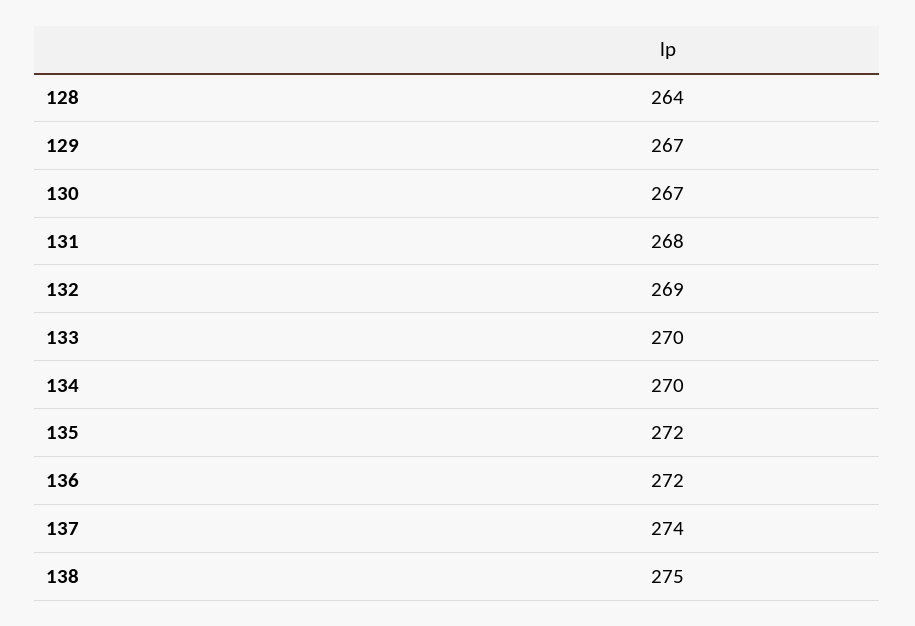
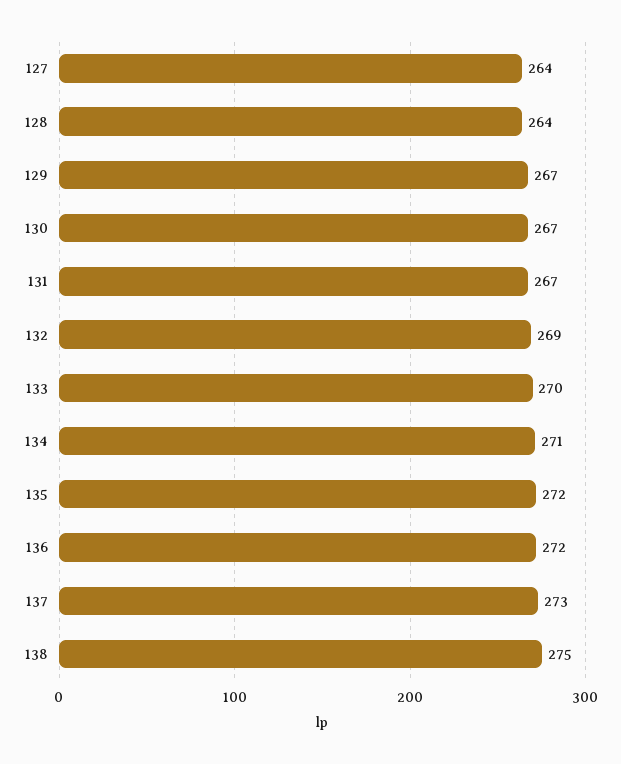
  {
    "128": 264,
    "129": 267,
    "130": 267,
-   "131": 268,
+   "131": 267,
    "132": 269,
    "133": 270,
-   "134": 270,
+   "134": 271,
    "135": 272,
    "136": 272,
-   "137": 274,
+   "137": 273,
-   "138": 275
+   "138": 275,
+   "127": 264
  }

